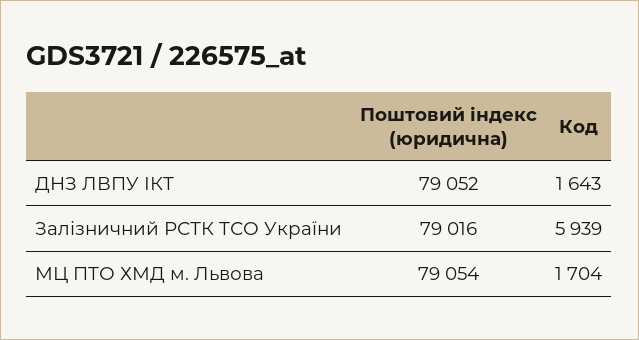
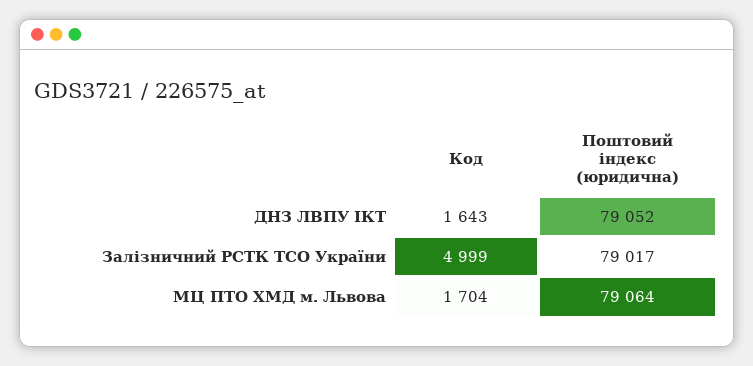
  {
    "Поштовий індекс (юридична)": {
      "ДНЗ ЛВПУ ІКТ": 79052,
-     "Залізничний РСТК ТСО України": 79016,
+     "Залізничний РСТК ТСО України": 79017,
-     "МЦ ПТО ХМД м. Львова": 79054
+     "МЦ ПТО ХМД м. Львова": 79064
    },
    "Код": {
      "ДНЗ ЛВПУ ІКТ": 1643,
-     "Залізничний РСТК ТСО України": 5939,
+     "Залізничний РСТК ТСО України": 4999,
      "МЦ ПТО ХМД м. Львова": 1704
    }
  }

